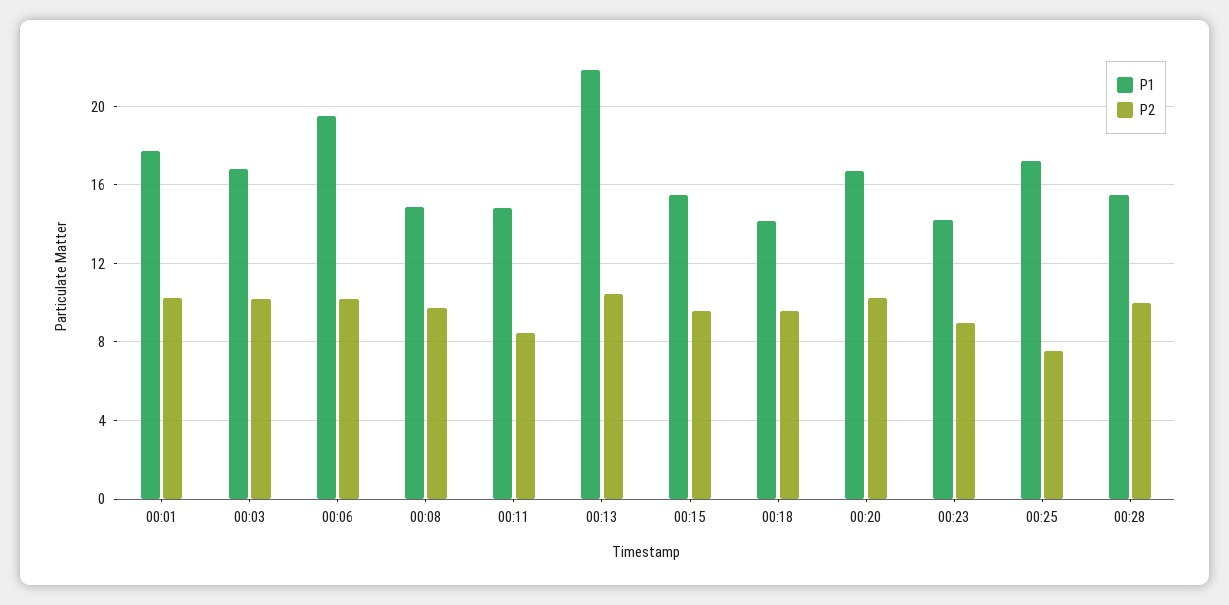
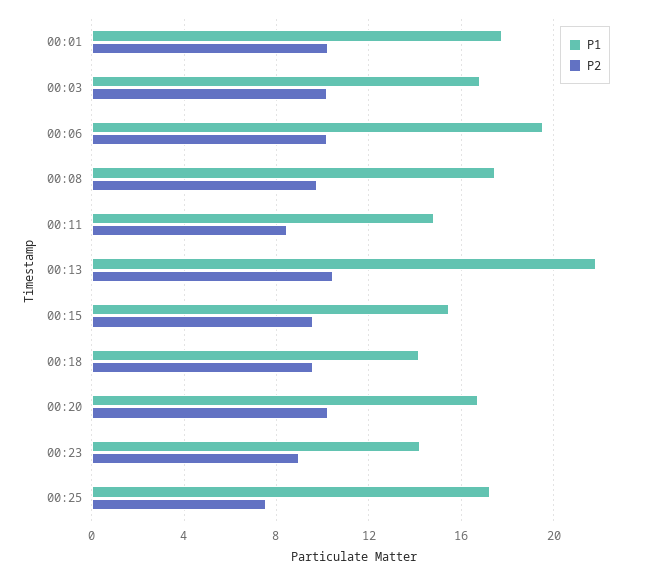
  {
    "P1": {
      "00:01": 18,
      "00:03": 17,
      "00:06": 19.5,
-     "00:08": 15,
+     "00:08": 17.5,
      "00:11": 15,
      "00:13": 22,
      "00:15": 15.5,
      "00:18": 14,
      "00:20": 16.5,
      "00:23": 14,
-     "00:25": 17,
+     "00:25": 17
-     "00:28": 15.5
    },
    "P2": {
      "00:01": 10,
      "00:03": 10,
      "00:06": 10,
      "00:08": 10,
      "00:11": 8.5,
      "00:13": 10.5,
      "00:15": 9.5,
      "00:18": 9.5,
      "00:20": 10.5,
      "00:23": 9,
-     "00:25": 7.5,
+     "00:25": 7.5
-     "00:28": 10
    }
  }

